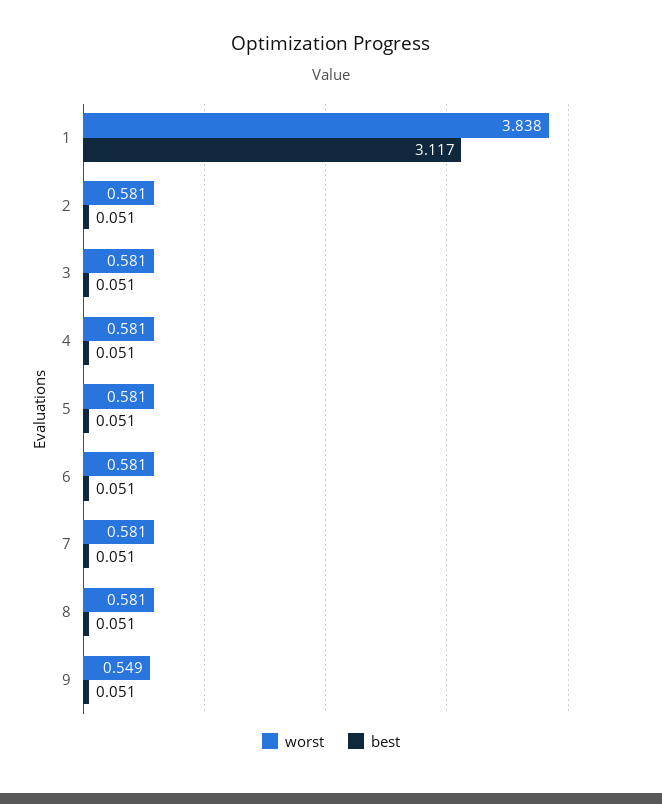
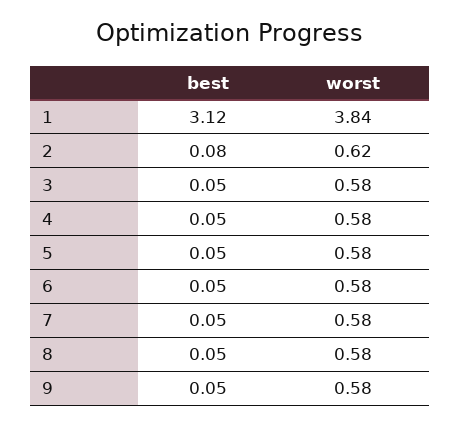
  {
    "worst": {
      "1": 3.838,
-     "2": 0.581,
+     "2": 0.62,
      "3": 0.581,
      "4": 0.581,
      "5": 0.581,
      "6": 0.581,
      "7": 0.581,
      "8": 0.581,
-     "9": 0.549
+     "9": 0.58
    },
    "best": {
      "1": 3.117,
-     "2": 0.051,
+     "2": 0.08,
      "3": 0.051,
      "4": 0.051,
      "5": 0.051,
      "6": 0.051,
      "7": 0.051,
      "8": 0.051,
      "9": 0.051
    }
  }

